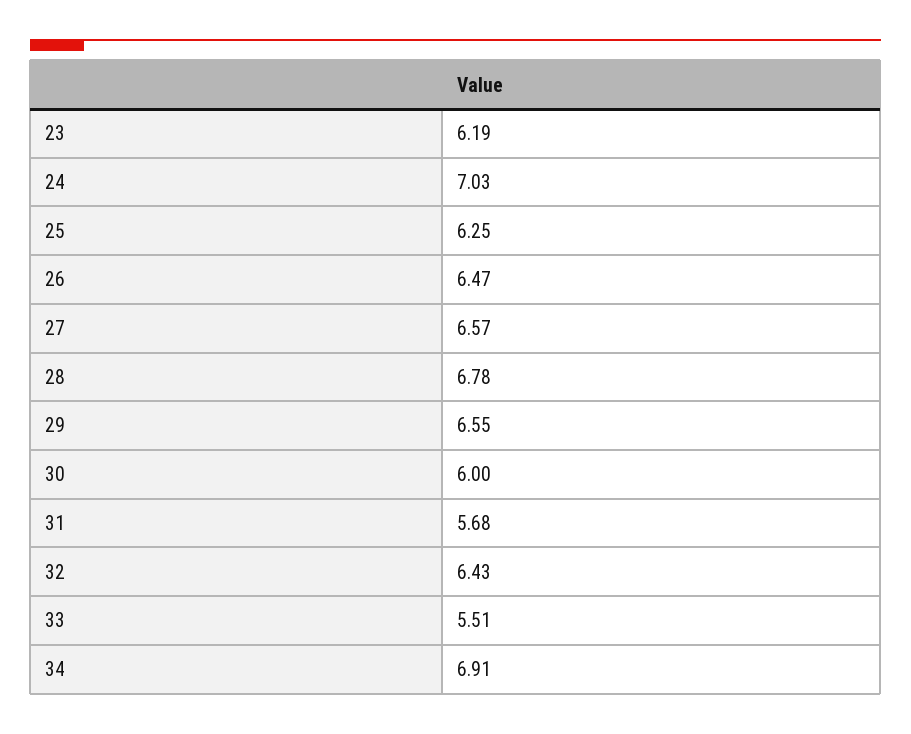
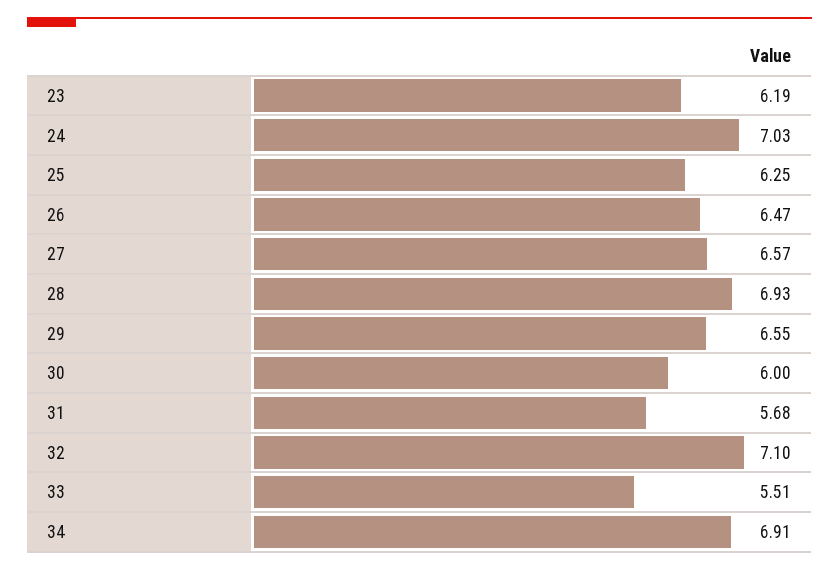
  {
    "23": 6.19,
    "24": 7.03,
    "25": 6.25,
    "26": 6.47,
    "27": 6.57,
-   "28": 6.78,
+   "28": 6.93,
    "29": 6.55,
    "30": 6,
    "31": 5.68,
-   "32": 6.43,
+   "32": 7.1,
    "33": 5.51,
    "34": 6.91
  }

